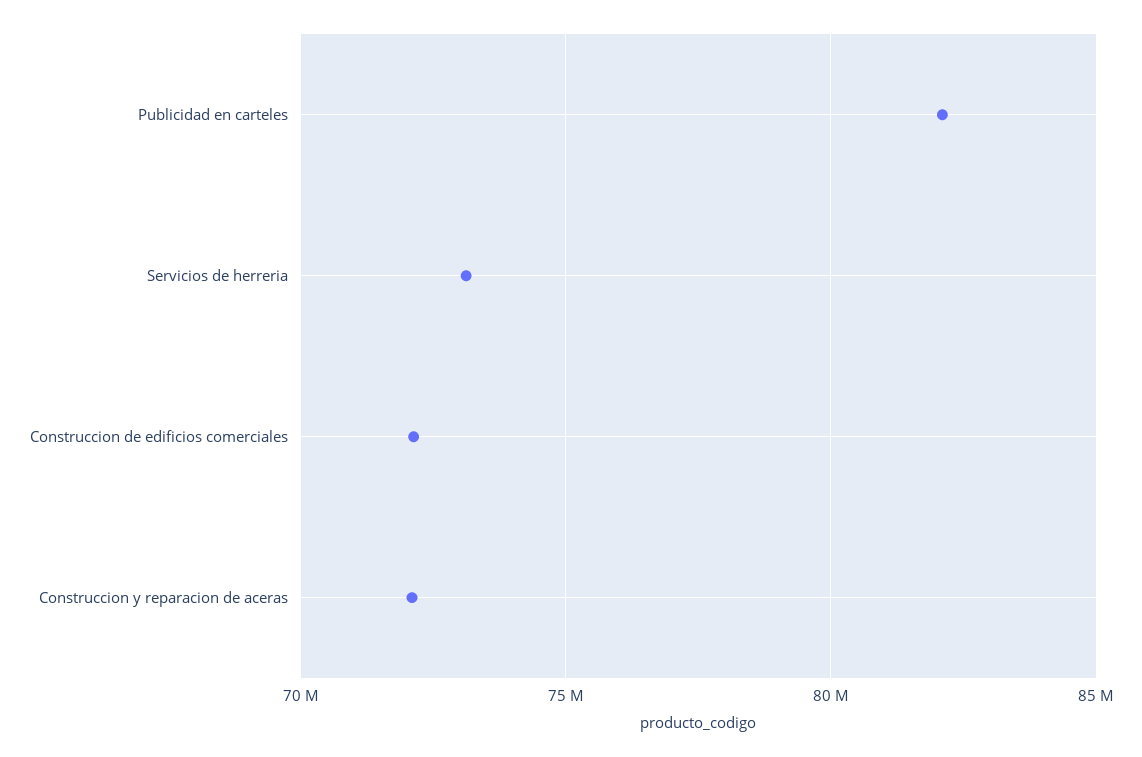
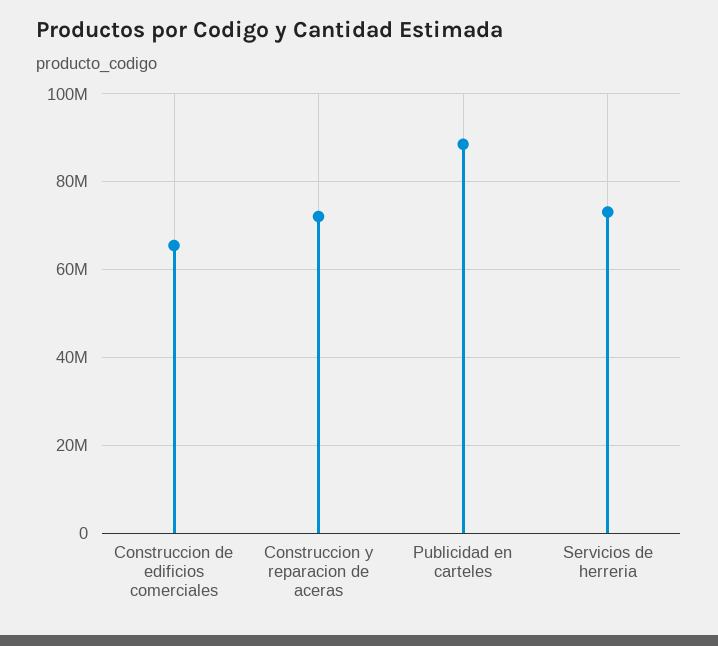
  {
-   "Publicidad en carteles": 82000000,
+   "Publicidad en carteles": 88000000,
    "Servicios de herreria": 73000000,
-   "Construccion de edificios comerciales": 72000000,
+   "Construccion de edificios comerciales": 66000000,
    "Construccion y reparacion de aceras": 72000000
  }

